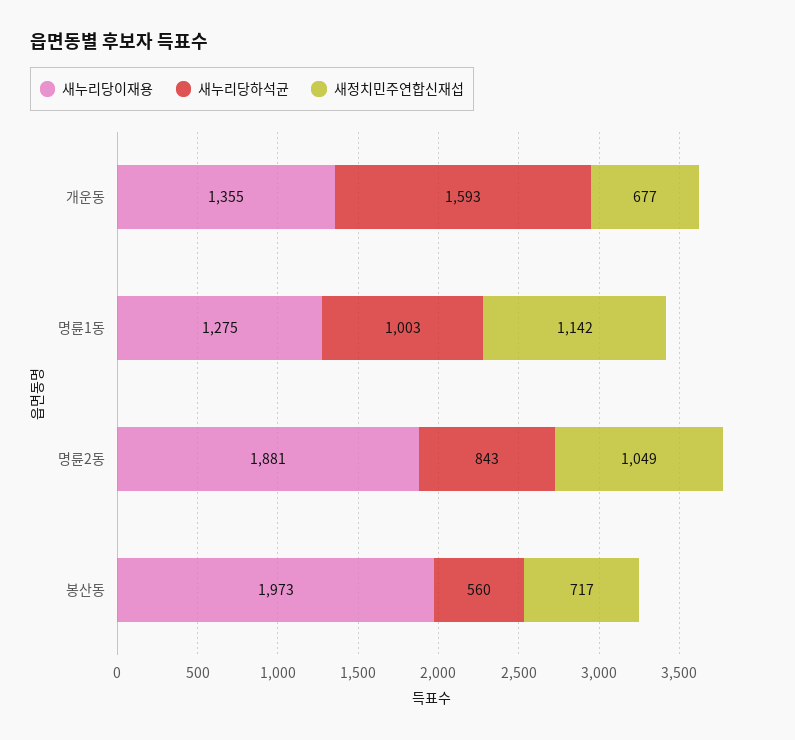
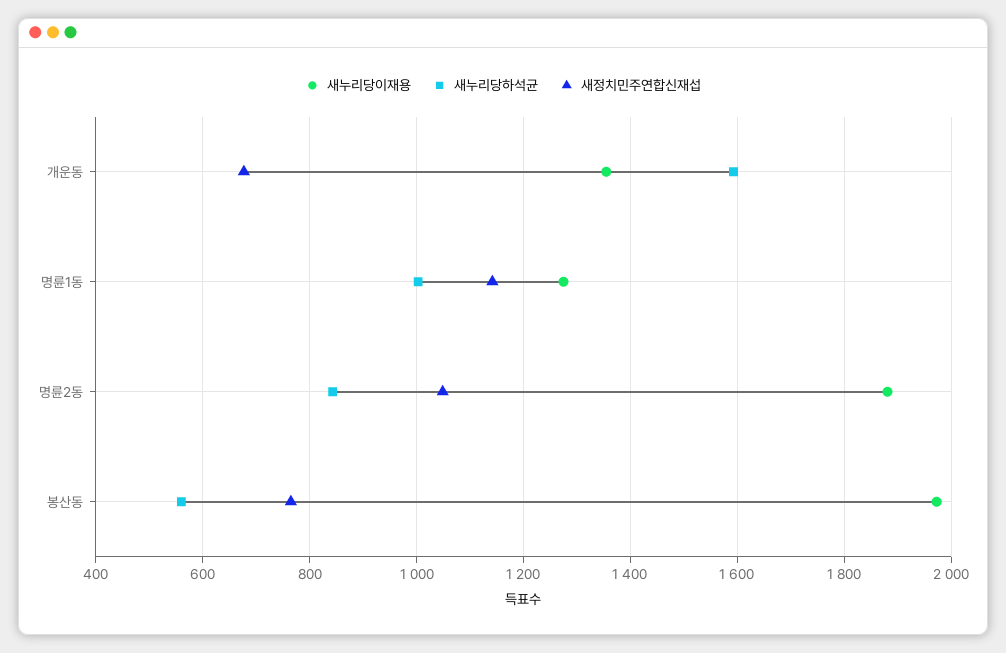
  {
    "새누리당이재용": {
      "개운동": 1355,
      "명륜1동": 1275,
      "명륜2동": 1881,
      "봉산동": 1973
    },
    "새누리당하석균": {
      "개운동": 1593,
      "명륜1동": 1003,
      "명륜2동": 843,
      "봉산동": 560
    },
    "새정치민주연합신재섭": {
      "개운동": 677,
      "명륜1동": 1142,
      "명륜2동": 1049,
-     "봉산동": 717
+     "봉산동": 760
    }
  }

